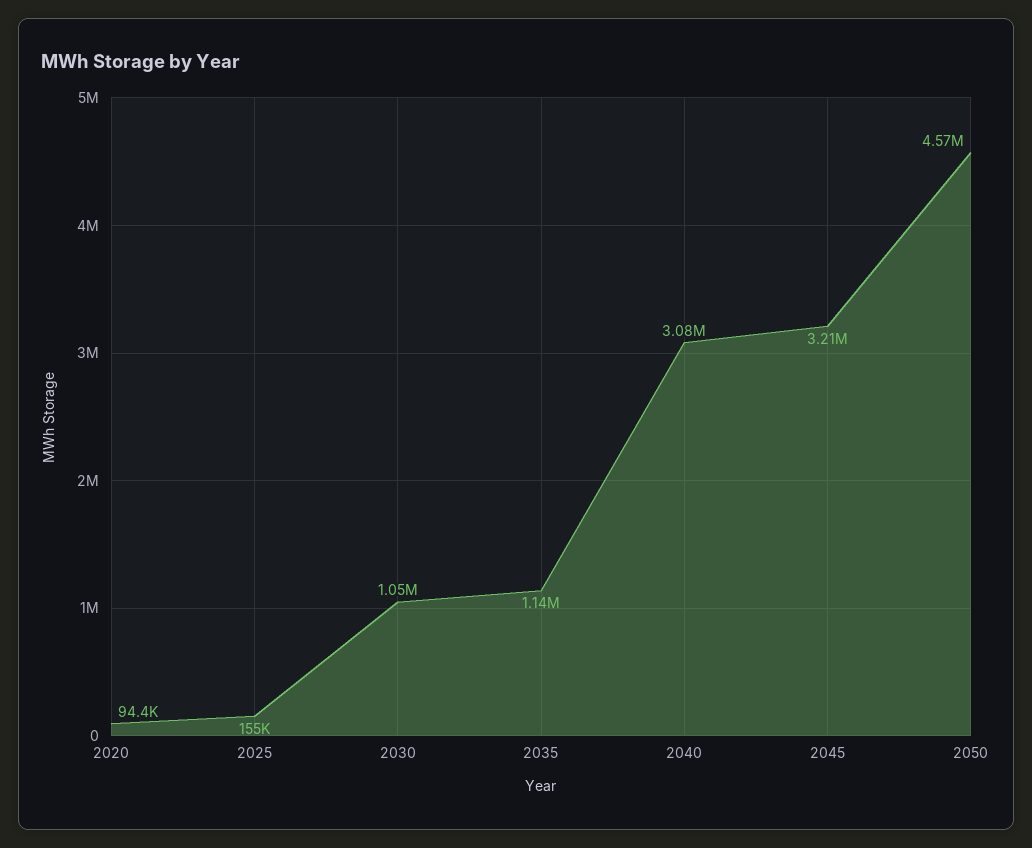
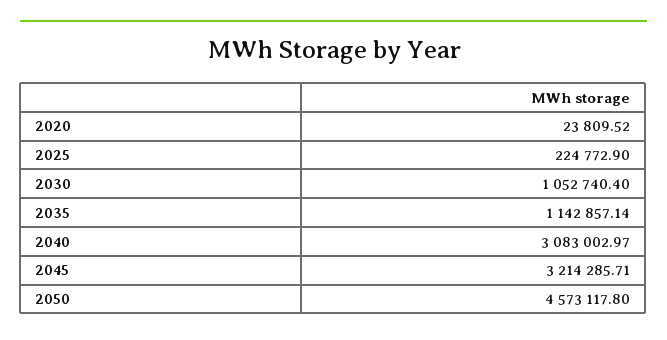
  {
-   "2020": 94400,
+   "2020": 23809.52,
-   "2025": 155000,
+   "2025": 224772.9,
    "2030": 1052740.4,
    "2035": 1142857.14,
    "2040": 3083002.97,
    "2045": 3214285.71,
    "2050": 4573117.8
  }

